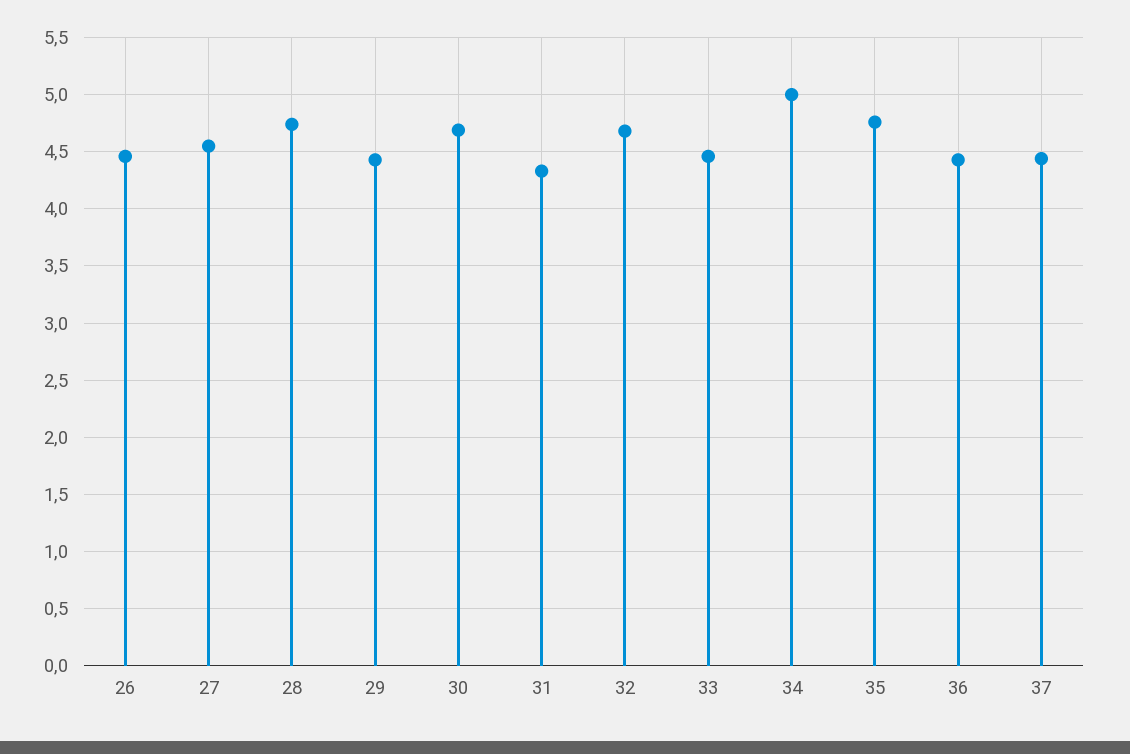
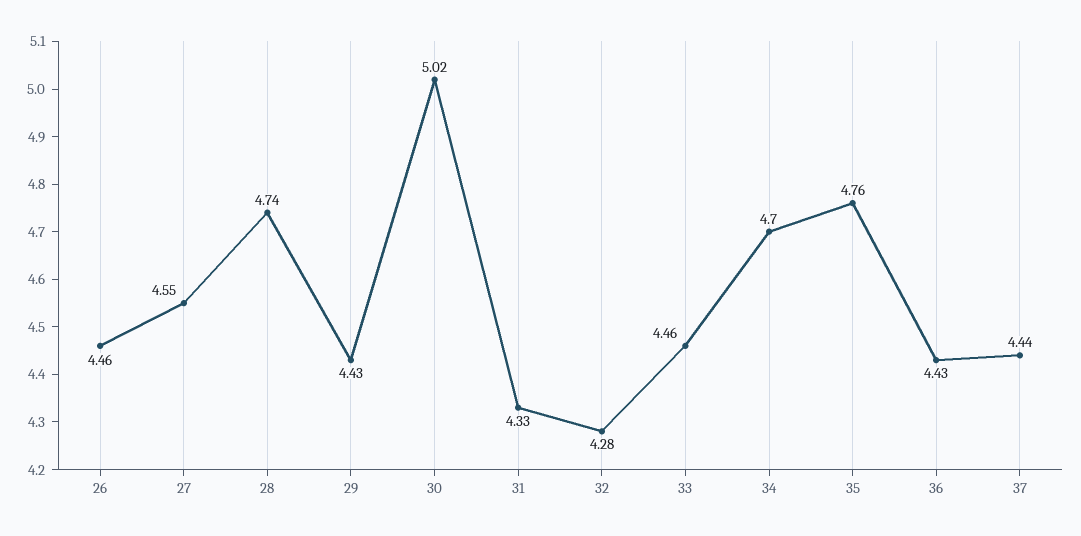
  {
    "26": 4.46,
    "27": 4.55,
    "28": 4.74,
    "29": 4.43,
-   "30": 4.7,
+   "30": 5.02,
    "31": 4.33,
-   "32": 4.7,
+   "32": 4.28,
    "33": 4.46,
-   "34": 5,
+   "34": 4.7,
    "35": 4.76,
    "36": 4.43,
    "37": 4.44
  }

